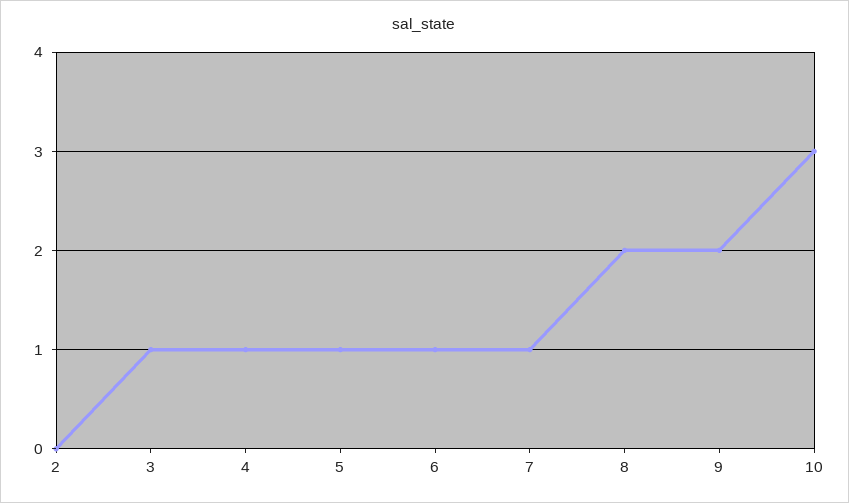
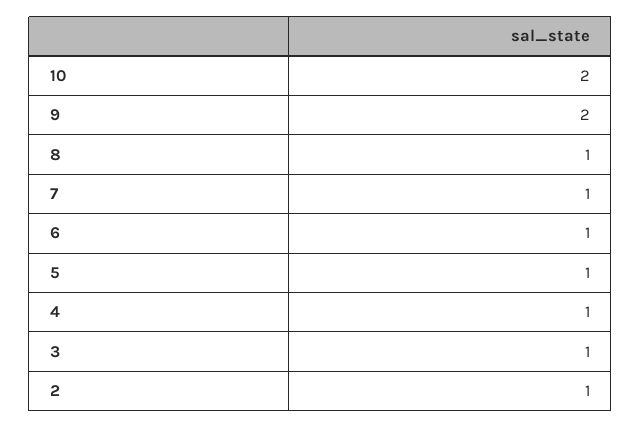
  {
-   "2": 0,
+   "2": 1,
    "3": 1,
    "4": 1,
    "5": 1,
    "6": 1,
    "7": 1,
-   "8": 2,
+   "8": 1,
    "9": 2,
-   "10": 3
+   "10": 2
  }

